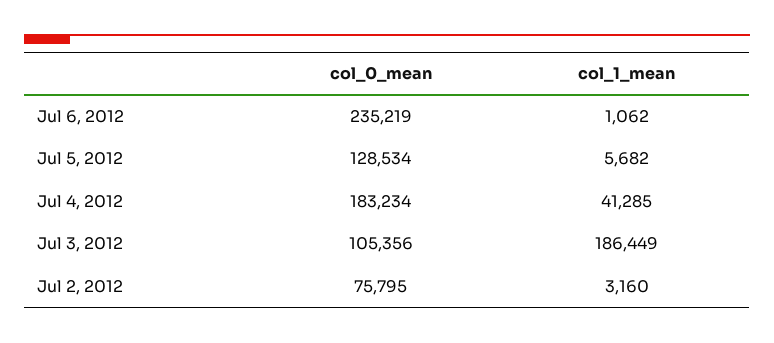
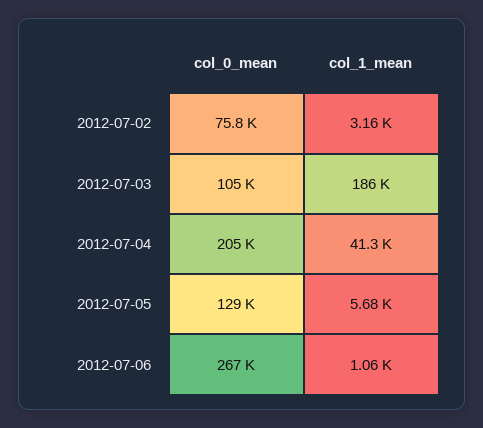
  {
    "col_0_mean": {
-     "Jul 6, 2012": 235219,
+     "Jul 6, 2012": 267000,
      "Jul 5, 2012": 128534,
-     "Jul 4, 2012": 183234,
+     "Jul 4, 2012": 205000,
      "Jul 3, 2012": 105356,
      "Jul 2, 2012": 75795
    },
    "col_1_mean": {
      "Jul 6, 2012": 1062,
      "Jul 5, 2012": 5682,
      "Jul 4, 2012": 41285,
      "Jul 3, 2012": 186449,
      "Jul 2, 2012": 3160
    }
  }

